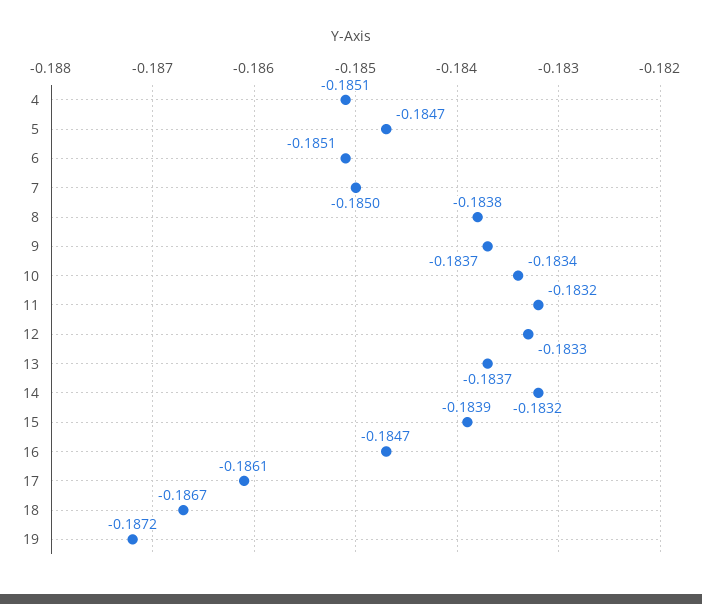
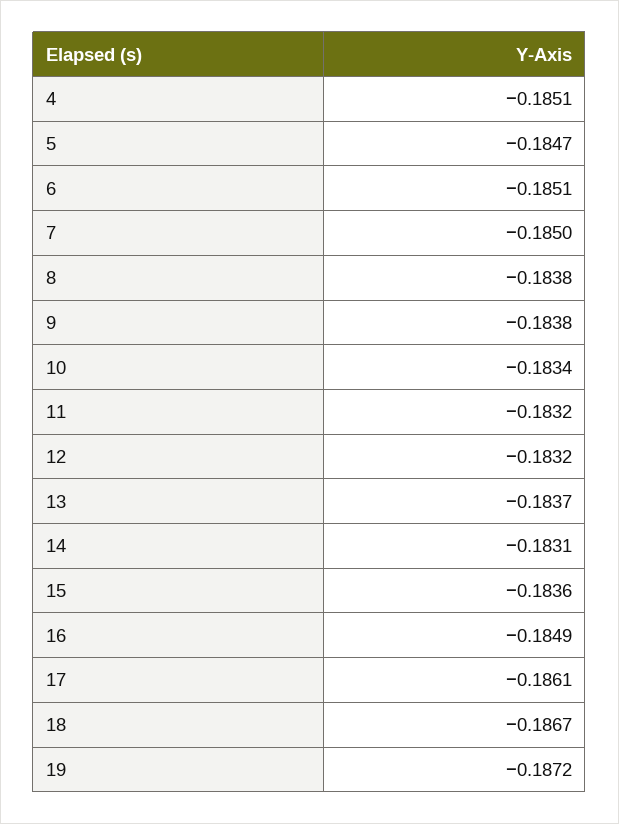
  {
    "4": -0.1851,
    "5": -0.1847,
    "6": -0.1851,
    "7": -0.185,
    "8": -0.1838,
-   "9": -0.1837,
+   "9": -0.1838,
    "10": -0.1834,
    "11": -0.1832,
-   "12": -0.1833,
+   "12": -0.1832,
    "13": -0.1837,
-   "14": -0.1832,
+   "14": -0.1831,
-   "15": -0.1839,
+   "15": -0.1836,
-   "16": -0.1847,
+   "16": -0.1849,
    "17": -0.1861,
    "18": -0.1867,
    "19": -0.1872
  }

